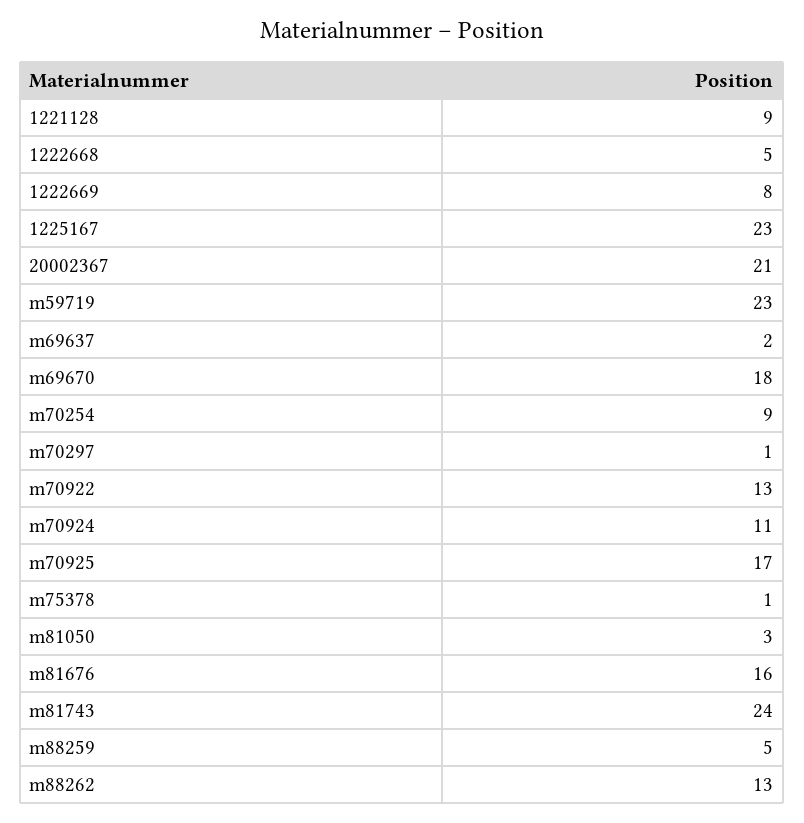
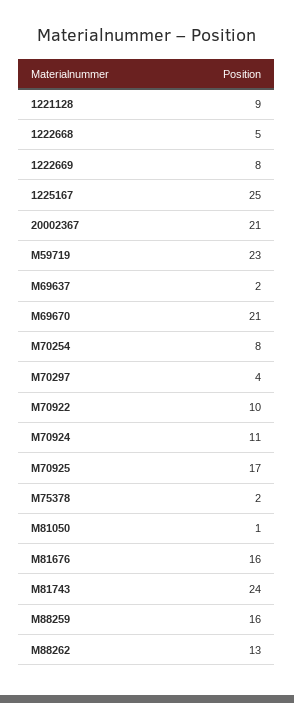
  {
    "1221128": 9,
    "1222668": 5,
    "1222669": 8,
-   "1225167": 23,
+   "1225167": 25,
    "20002367": 21,
    "m59719": 23,
    "m69637": 2,
-   "m69670": 18,
+   "m69670": 21,
-   "m70254": 9,
+   "m70254": 8,
-   "m70297": 1,
+   "m70297": 4,
-   "m70922": 13,
+   "m70922": 10,
    "m70924": 11,
    "m70925": 17,
-   "m75378": 1,
+   "m75378": 2,
-   "m81050": 3,
+   "m81050": 1,
    "m81676": 16,
    "m81743": 24,
-   "m88259": 5,
+   "m88259": 16,
    "m88262": 13
  }

